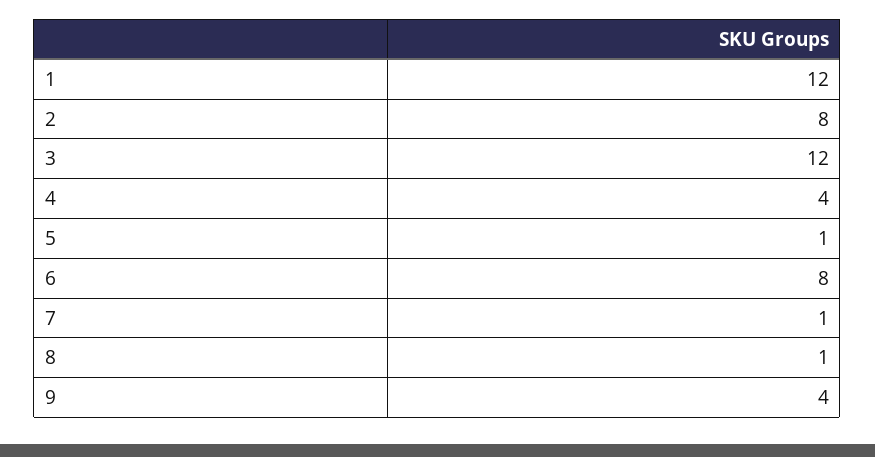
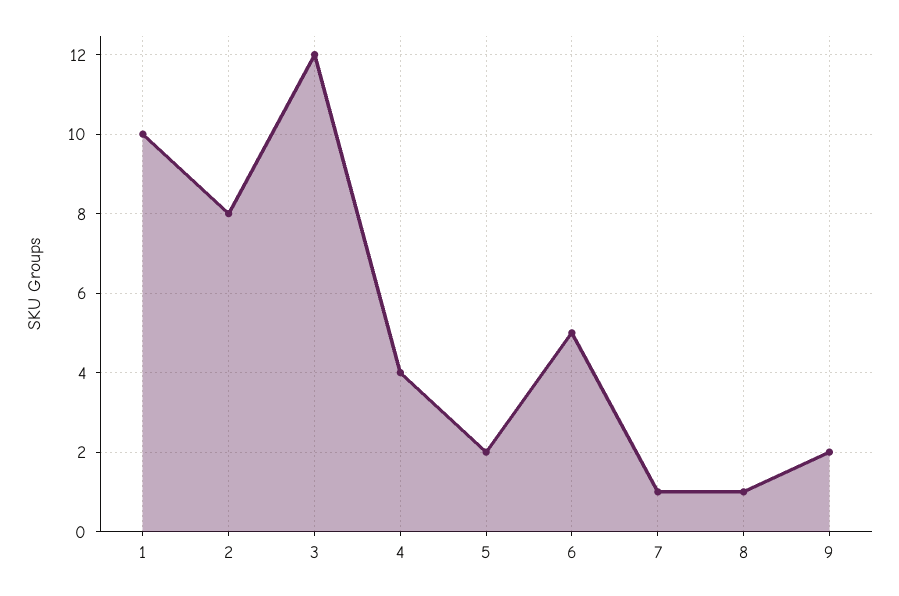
  {
-   "1": 12,
+   "1": 10,
    "2": 8,
    "3": 12,
    "4": 4,
-   "5": 1,
+   "5": 2,
-   "6": 8,
+   "6": 5,
    "7": 1,
    "8": 1,
-   "9": 4
+   "9": 2
  }

